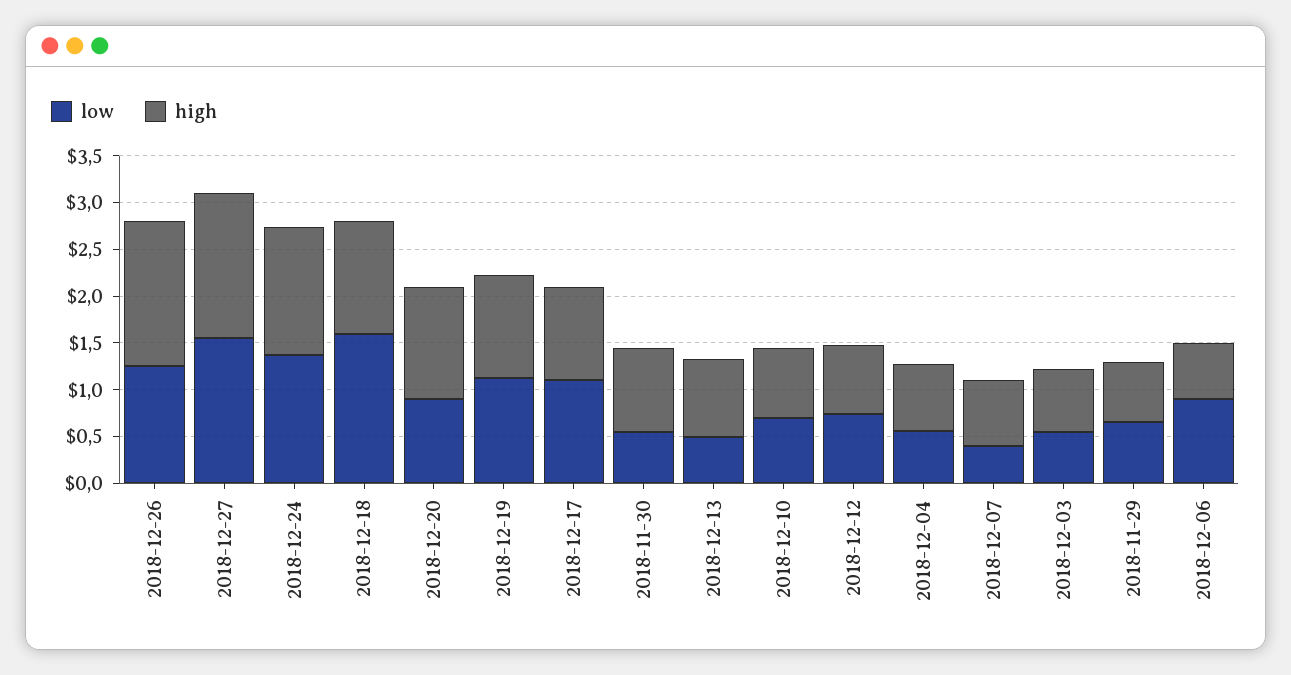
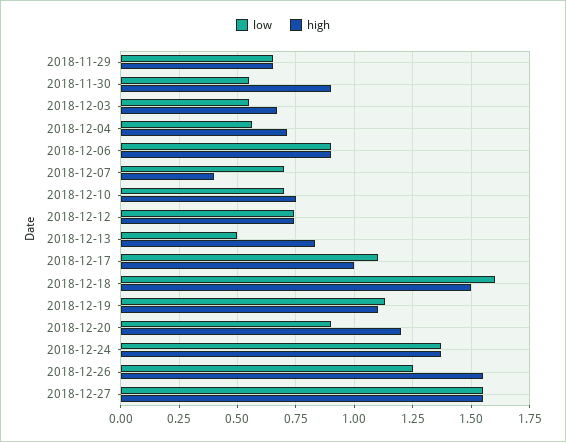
  {
    "low": {
      "2018-12-26": 1.25,
      "2018-12-27": 1.55,
      "2018-12-24": 1.35,
      "2018-12-18": 1.6,
      "2018-12-20": 0.9,
      "2018-12-19": 1.15,
      "2018-12-17": 1.1,
      "2018-11-30": 0.55,
      "2018-12-13": 0.5,
      "2018-12-10": 0.7,
      "2018-12-12": 0.75,
      "2018-12-04": 0.55,
-     "2018-12-07": 0.4,
+     "2018-12-07": 0.7,
      "2018-12-03": 0.55,
      "2018-11-29": 0.65,
      "2018-12-06": 0.9
    },
    "high": {
      "2018-12-26": 1.55,
      "2018-12-27": 1.55,
      "2018-12-24": 1.35,
-     "2018-12-18": 1.2,
+     "2018-12-18": 1.5,
      "2018-12-20": 1.2,
      "2018-12-19": 1.1,
      "2018-12-17": 1,
      "2018-11-30": 0.9,
      "2018-12-13": 0.85,
      "2018-12-10": 0.75,
      "2018-12-12": 0.75,
      "2018-12-04": 0.7,
-     "2018-12-07": 0.7,
+     "2018-12-07": 0.4,
      "2018-12-03": 0.65,
      "2018-11-29": 0.65,
-     "2018-12-06": 0.6
+     "2018-12-06": 0.9
    }
  }

